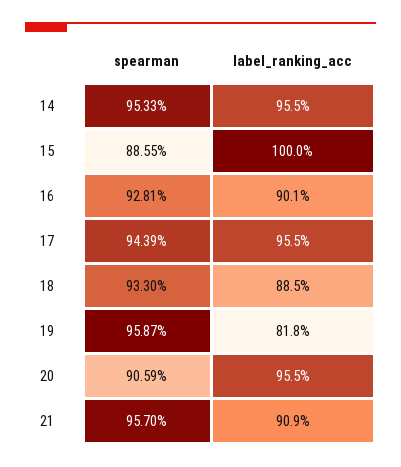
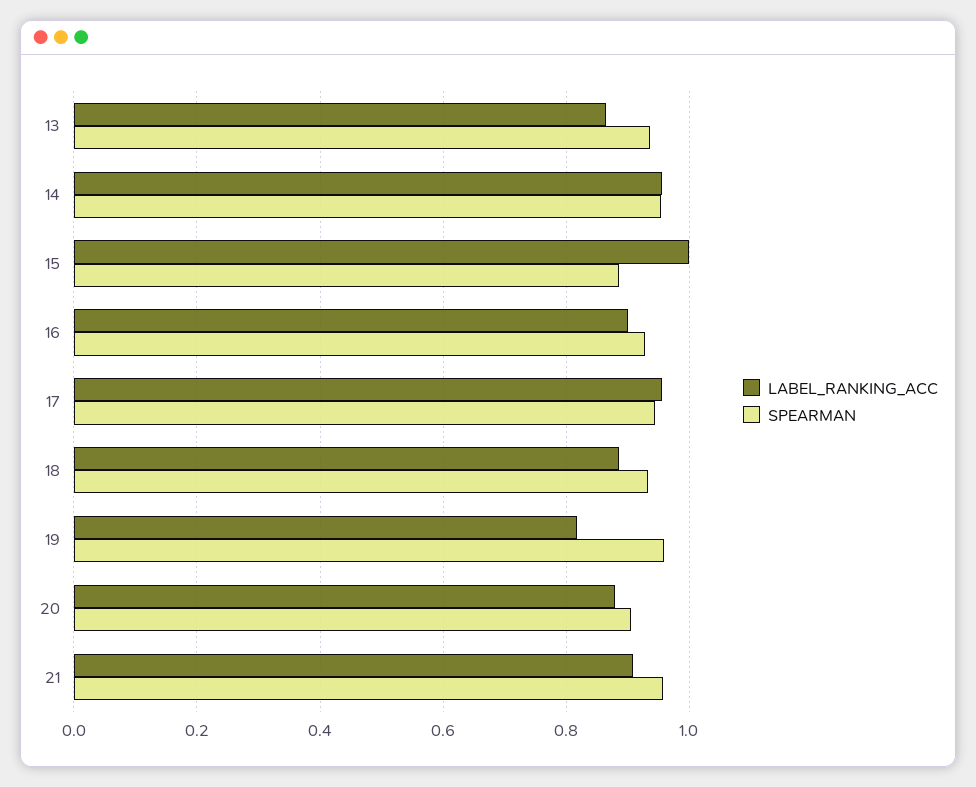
  {
    "spearman": {
      "14": 0.9533,
      "15": 0.8855,
      "16": 0.9281,
      "17": 0.9439,
      "18": 0.933,
      "19": 0.9587,
      "20": 0.9059,
-     "21": 0.957
+     "21": 0.957,
+     "13": 0.94
    },
    "label_ranking_acc": {
      "14": 0.955,
      "15": 1,
      "16": 0.901,
      "17": 0.955,
      "18": 0.885,
      "19": 0.818,
-     "20": 0.955,
+     "20": 0.88,
-     "21": 0.909
+     "21": 0.909,
+     "13": 0.86
    }
  }

